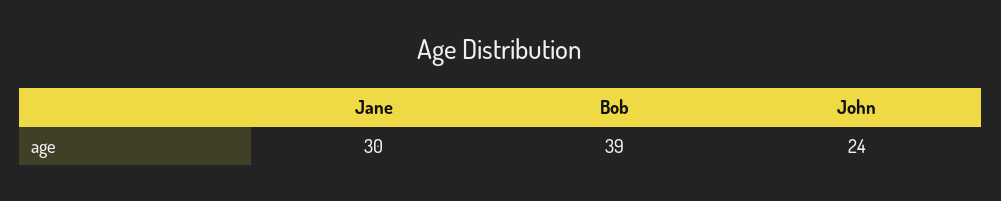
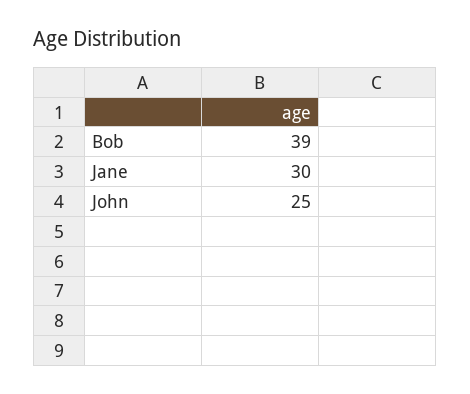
  {
    "Jane": 30,
    "Bob": 39,
-   "John": 24
+   "John": 25
  }

